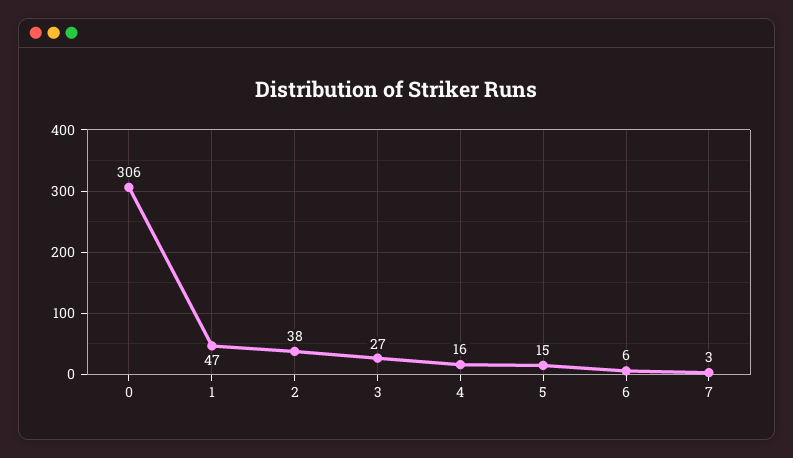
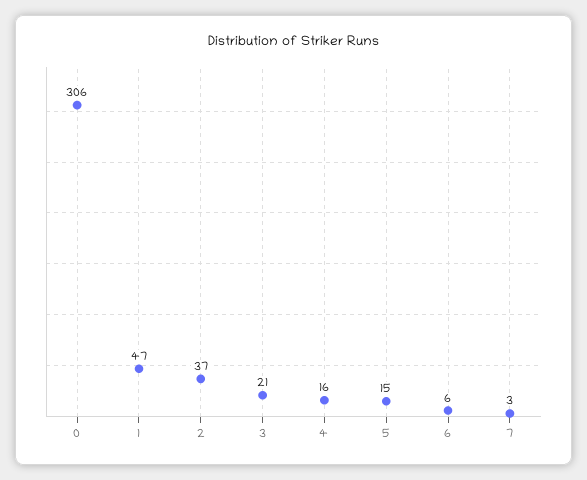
  {
    "0": 306,
    "1": 47,
-   "2": 38,
+   "2": 37,
-   "3": 27,
+   "3": 21,
    "4": 16,
    "5": 15,
    "6": 6,
    "7": 3
  }

